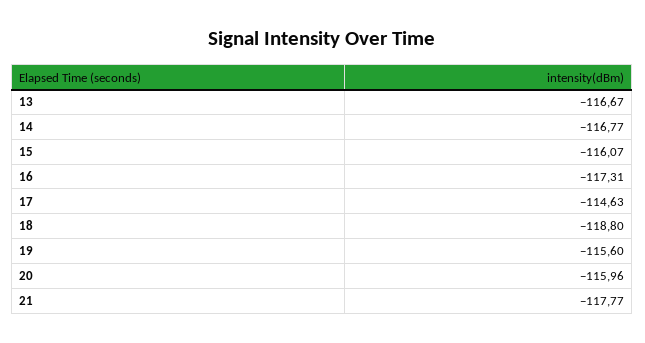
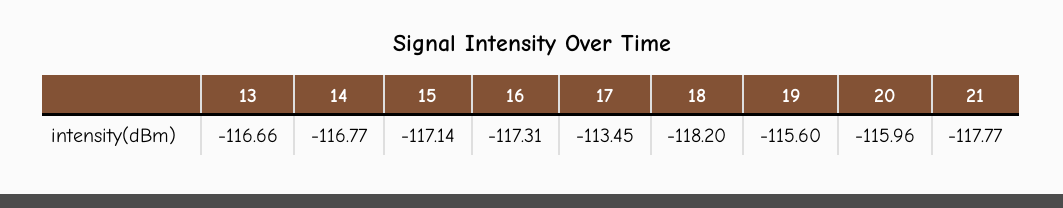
  {
-   "13": -116.67,
+   "13": -116.66,
    "14": -116.77,
-   "15": -116.07,
+   "15": -117.14,
    "16": -117.31,
-   "17": -114.63,
+   "17": -113.45,
-   "18": -118.8,
+   "18": -118.2,
    "19": -115.6,
    "20": -115.96,
    "21": -117.77
  }

